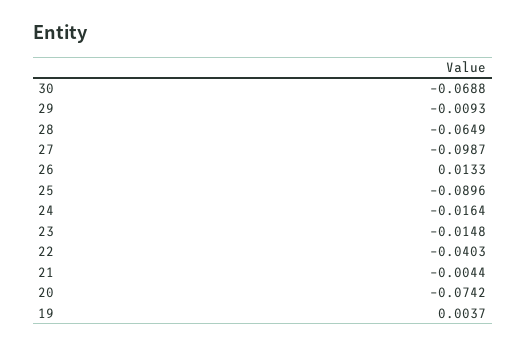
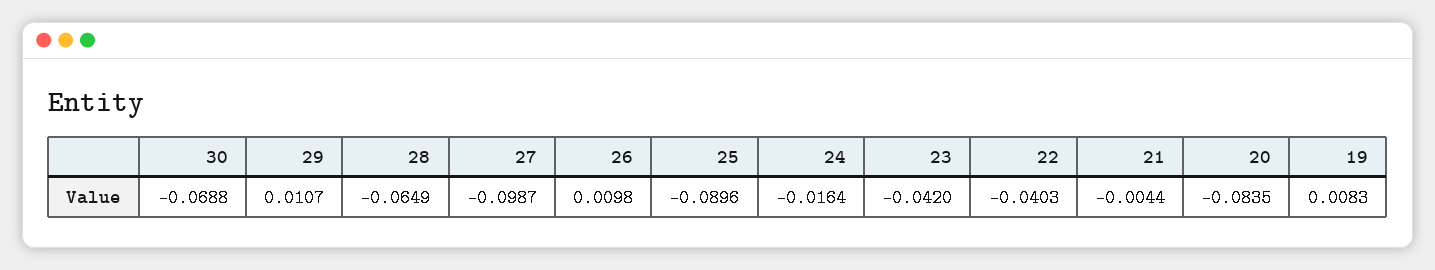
  {
    "30": -0.0688,
-   "29": -0.0093,
+   "29": 0.0107,
    "28": -0.0649,
    "27": -0.0987,
-   "26": 0.0133,
+   "26": 0.0098,
    "25": -0.0896,
    "24": -0.0164,
-   "23": -0.0148,
+   "23": -0.042,
    "22": -0.0403,
    "21": -0.0044,
-   "20": -0.0742,
+   "20": -0.0835,
-   "19": 0.0037
+   "19": 0.0083
  }

